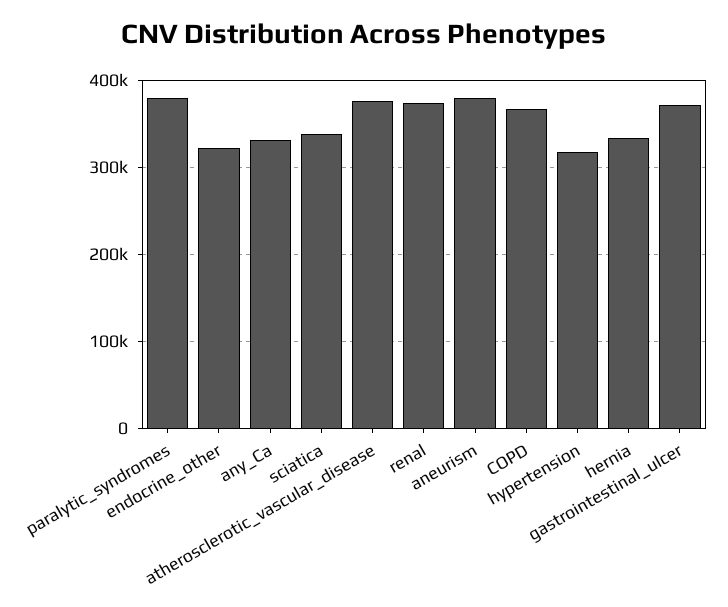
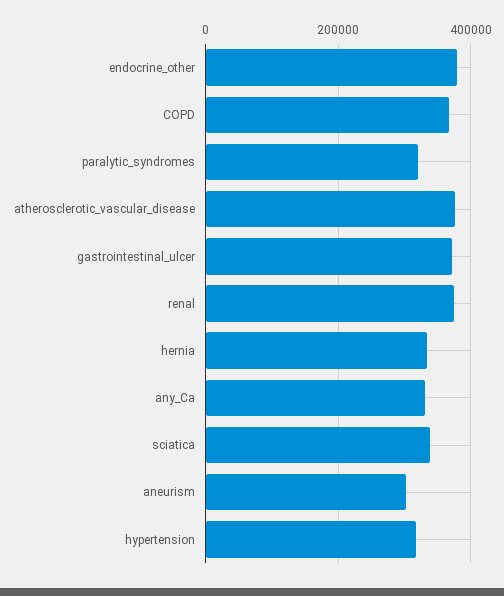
  {
-   "paralytic_syndromes": 380000,
+   "paralytic_syndromes": 320000,
-   "endocrine_other": 320000,
+   "endocrine_other": 380000,
    "any_Ca": 330000,
    "sciatica": 340000,
    "atherosclerotic_vascular_disease": 380000,
    "renal": 370000,
-   "aneurism": 380000,
+   "aneurism": 300000,
    "COPD": 370000,
    "hypertension": 320000,
    "hernia": 330000,
    "gastrointestinal_ulcer": 370000
  }

